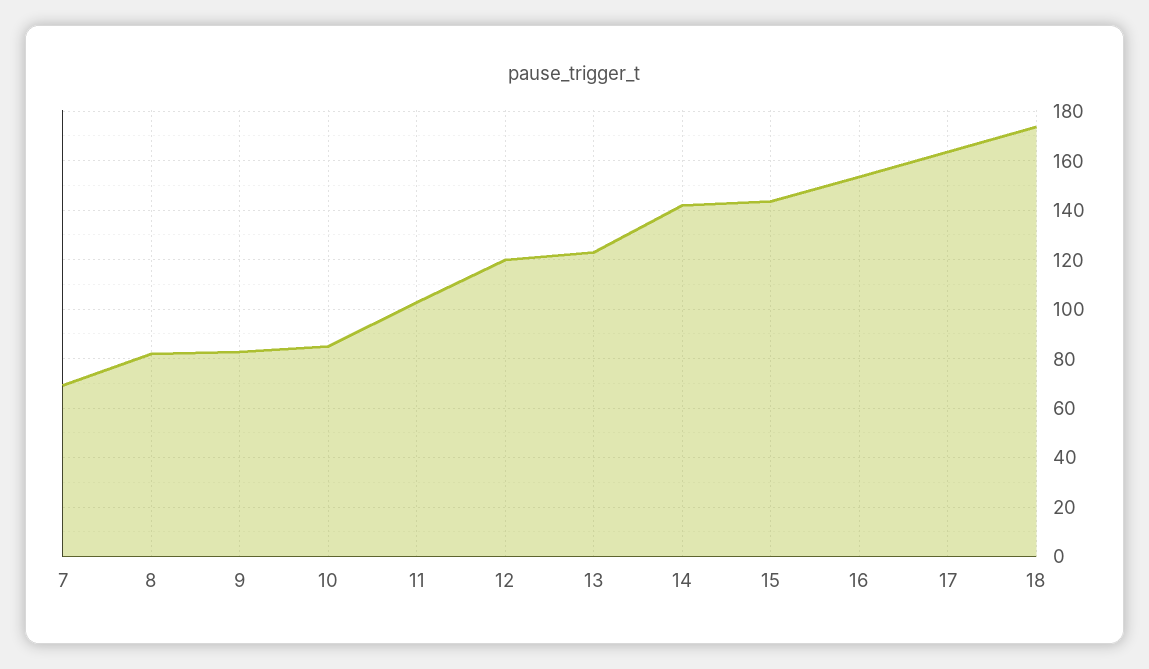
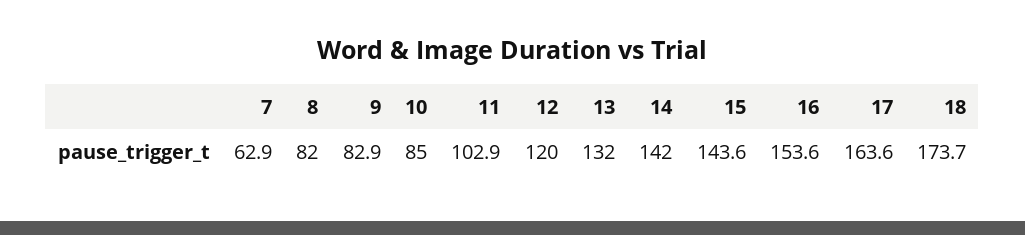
  {
-   "7": 70,
+   "7": 62.9,
    "8": 82,
    "9": 82.9,
    "10": 85,
    "11": 102.9,
    "12": 120,
-   "13": 122.5,
+   "13": 132,
    "14": 142,
    "15": 143.6,
    "16": 153.6,
    "17": 163.6,
    "18": 173.7
  }

